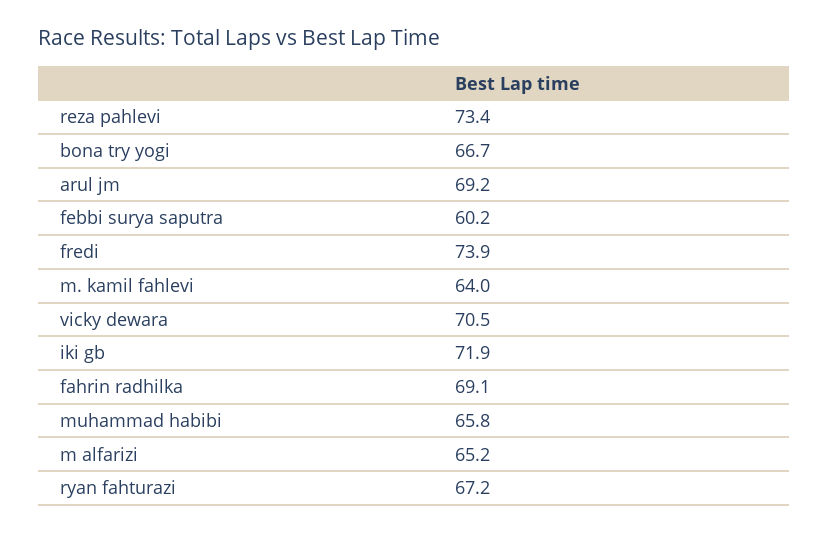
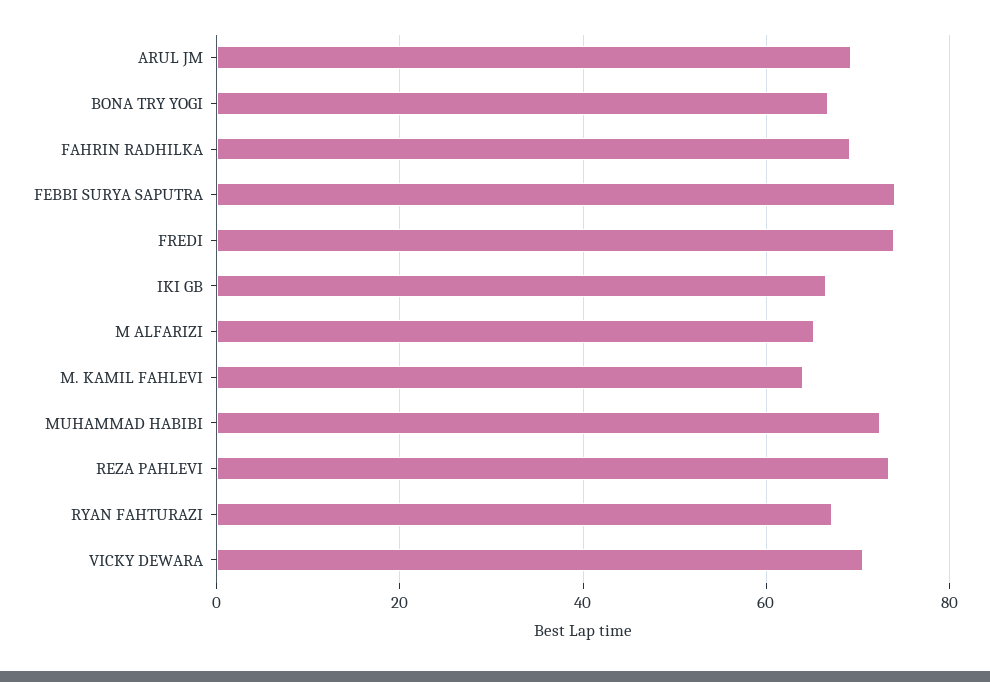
  {
    "reza pahlevi": 73.4,
    "bona try yogi": 66.7,
    "arul jm": 69.2,
-   "febbi surya saputra": 60.2,
+   "febbi surya saputra": 74,
    "fredi": 73.9,
    "m. kamil fahlevi": 64,
    "vicky dewara": 70.5,
-   "iki gb": 71.9,
+   "iki gb": 66,
    "fahrin radhilka": 69.1,
-   "muhammad habibi": 65.8,
+   "muhammad habibi": 72,
    "m alfarizi": 65.2,
    "ryan fahturazi": 67.2
  }

